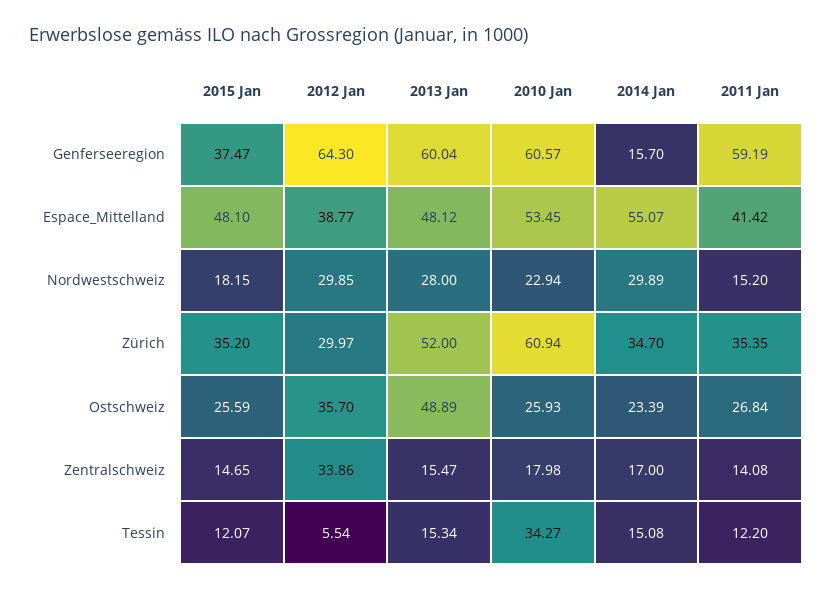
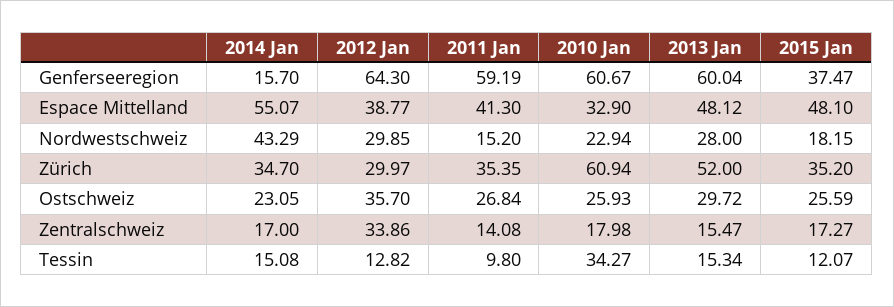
  {
    "2015 Jan": {
      "Genferseeregion": 37.47,
      "Espace_Mittelland": 48.1,
      "Nordwestschweiz": 18.15,
      "Zürich": 35.2,
      "Ostschweiz": 25.59,
-     "Zentralschweiz": 14.65,
+     "Zentralschweiz": 17.27,
      "Tessin": 12.07
    },
    "2012 Jan": {
      "Genferseeregion": 64.3,
      "Espace_Mittelland": 38.77,
      "Nordwestschweiz": 29.85,
      "Zürich": 29.97,
      "Ostschweiz": 35.7,
      "Zentralschweiz": 33.86,
-     "Tessin": 5.54
+     "Tessin": 12.82
    },
    "2013 Jan": {
      "Genferseeregion": 60.04,
      "Espace_Mittelland": 48.12,
      "Nordwestschweiz": 28,
      "Zürich": 52,
-     "Ostschweiz": 48.89,
+     "Ostschweiz": 29.72,
      "Zentralschweiz": 15.47,
      "Tessin": 15.34
    },
    "2010 Jan": {
-     "Genferseeregion": 60.57,
+     "Genferseeregion": 60.67,
-     "Espace_Mittelland": 53.45,
+     "Espace_Mittelland": 32.9,
      "Nordwestschweiz": 22.94,
      "Zürich": 60.94,
      "Ostschweiz": 25.93,
      "Zentralschweiz": 17.98,
      "Tessin": 34.27
    },
    "2014 Jan": {
      "Genferseeregion": 15.7,
      "Espace_Mittelland": 55.07,
-     "Nordwestschweiz": 29.89,
+     "Nordwestschweiz": 43.29,
      "Zürich": 34.7,
-     "Ostschweiz": 23.39,
+     "Ostschweiz": 23.05,
      "Zentralschweiz": 17,
      "Tessin": 15.08
    },
    "2011 Jan": {
      "Genferseeregion": 59.19,
-     "Espace_Mittelland": 41.42,
+     "Espace_Mittelland": 41.3,
      "Nordwestschweiz": 15.2,
      "Zürich": 35.35,
      "Ostschweiz": 26.84,
      "Zentralschweiz": 14.08,
-     "Tessin": 12.2
+     "Tessin": 9.8
    }
  }

